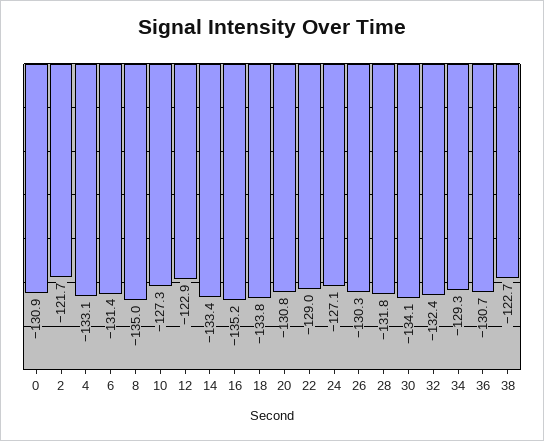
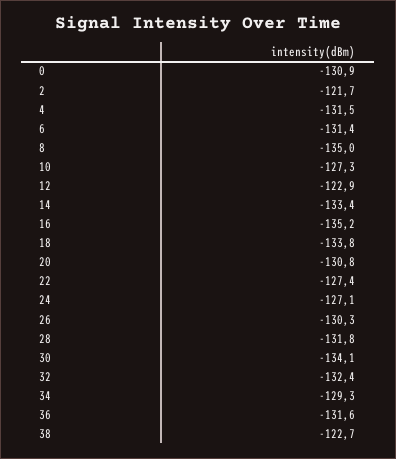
  {
    "0": -130.9,
    "2": -121.7,
-   "4": -133.1,
+   "4": -131.5,
    "6": -131.4,
    "8": -135,
    "10": -127.3,
    "12": -122.9,
    "14": -133.4,
    "16": -135.2,
    "18": -133.8,
    "20": -130.8,
-   "22": -129,
+   "22": -127.4,
    "24": -127.1,
    "26": -130.3,
    "28": -131.8,
    "30": -134.1,
    "32": -132.4,
    "34": -129.3,
-   "36": -130.7,
+   "36": -131.6,
    "38": -122.7
  }

